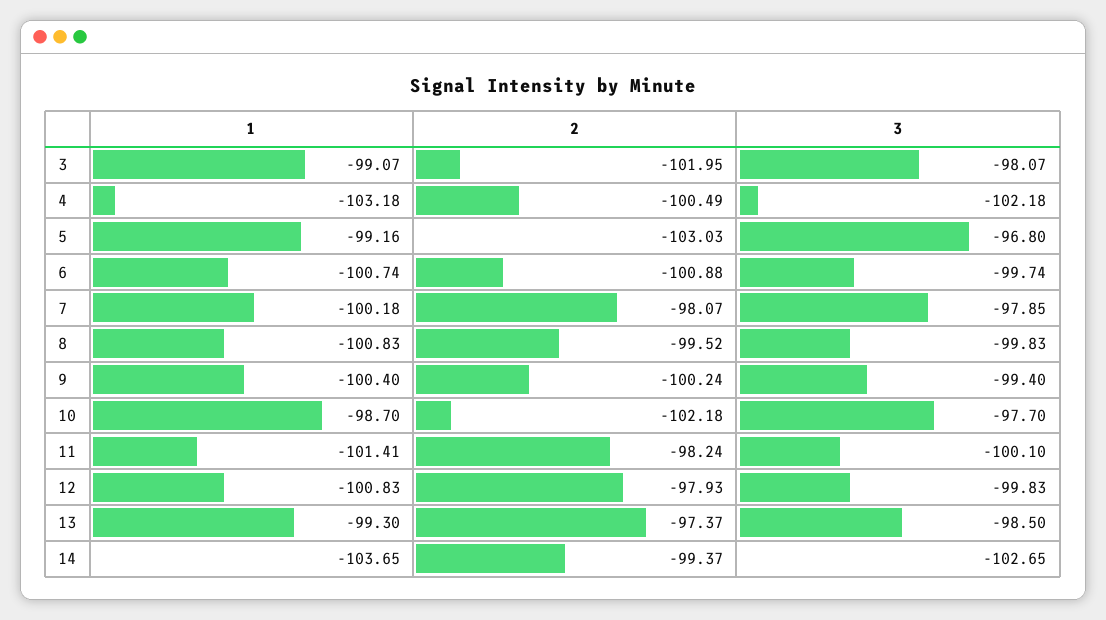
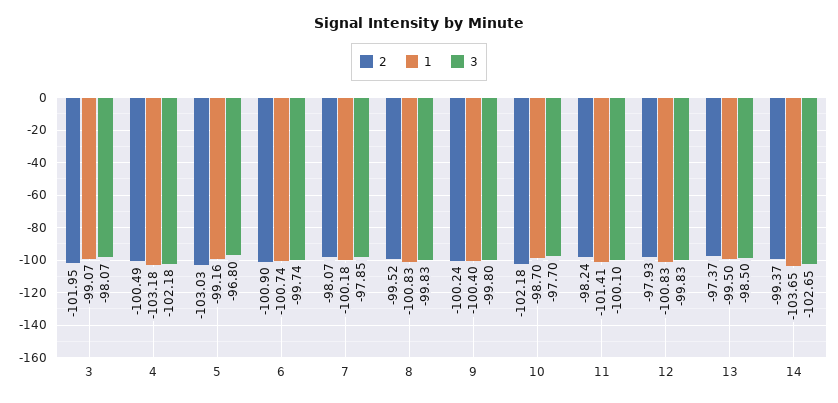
  {
    "1": {
      "3": -99.07,
      "4": -103.18,
      "5": -99.16,
      "6": -100.74,
      "7": -100.18,
      "8": -100.83,
      "9": -100.4,
      "10": -98.7,
      "11": -101.41,
      "12": -100.83,
-     "13": -99.3,
+     "13": -99.5,
      "14": -103.65
    },
    "2": {
      "3": -101.95,
      "4": -100.49,
      "5": -103.03,
-     "6": -100.88,
+     "6": -100.9,
      "7": -98.07,
      "8": -99.52,
      "9": -100.24,
      "10": -102.18,
      "11": -98.24,
      "12": -97.93,
      "13": -97.37,
      "14": -99.37
    },
    "3": {
      "3": -98.07,
      "4": -102.18,
      "5": -96.8,
      "6": -99.74,
      "7": -97.85,
      "8": -99.83,
-     "9": -99.4,
+     "9": -99.8,
      "10": -97.7,
      "11": -100.1,
      "12": -99.83,
      "13": -98.5,
      "14": -102.65
    }
  }

